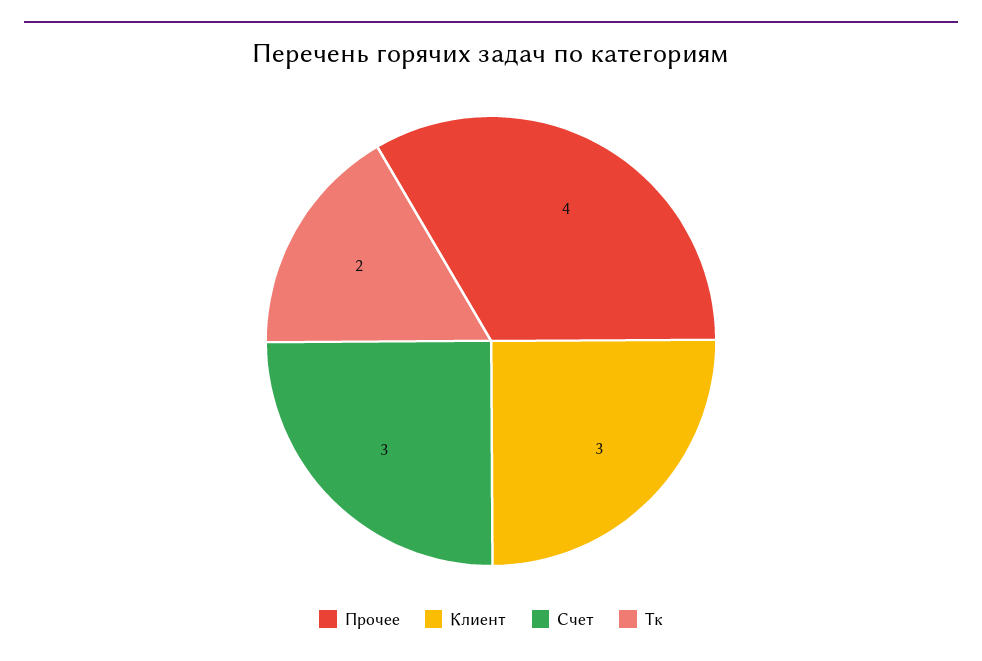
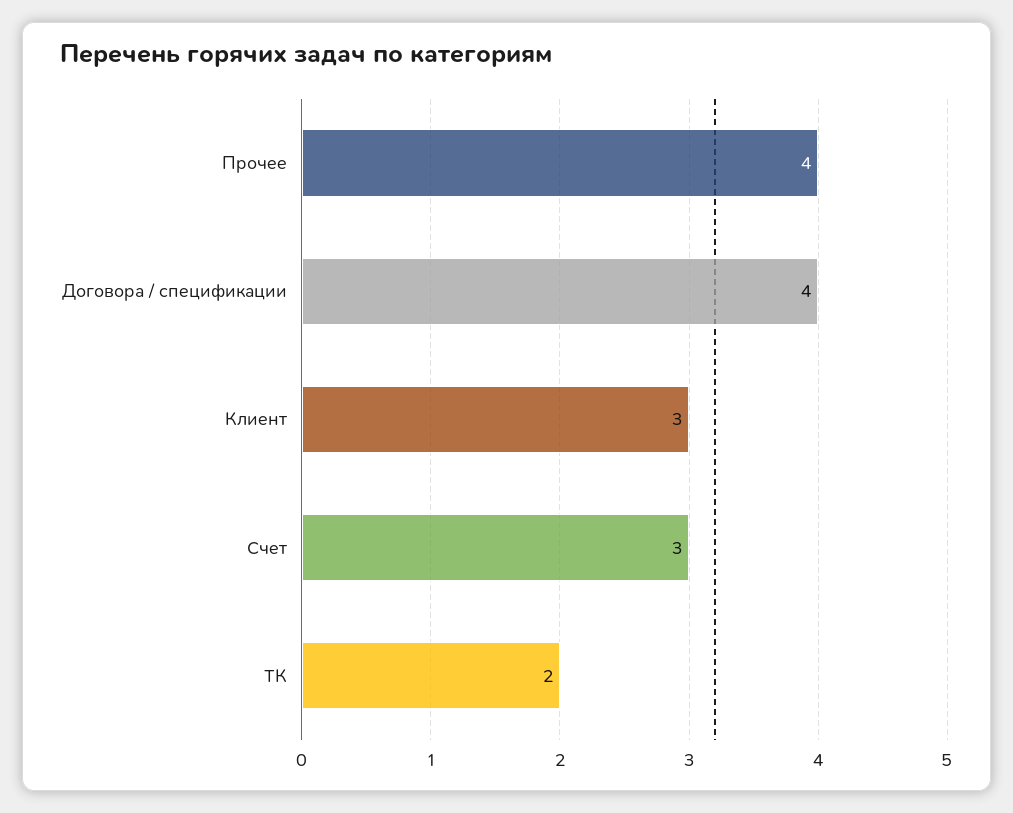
  {
    "Прочее": 4,
    "Клиент": 3,
    "Счет": 3,
-   "Тк": 2
+   "Тк": 2,
+   "Договора / спецификации": 4
  }

